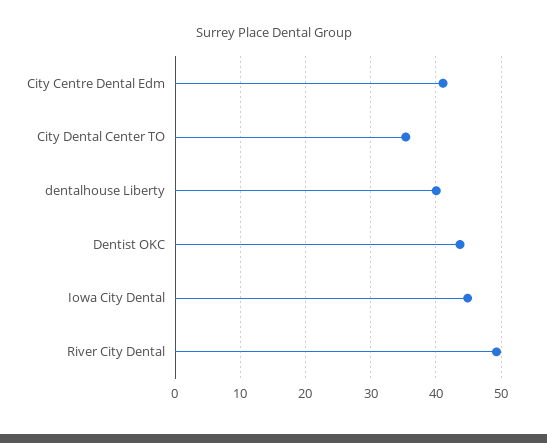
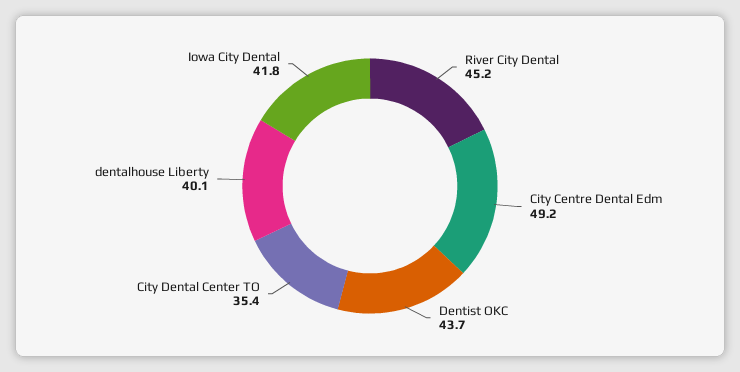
  {
-   "City Centre Dental Edm": 41,
+   "City Centre Dental Edm": 49.2,
    "City Dental Center TO": 35.4,
    "dentalhouse Liberty": 40.1,
    "Dentist OKC": 43.7,
-   "Iowa City Dental": 45,
+   "Iowa City Dental": 41.8,
-   "River City Dental": 49
+   "River City Dental": 45.2
  }

